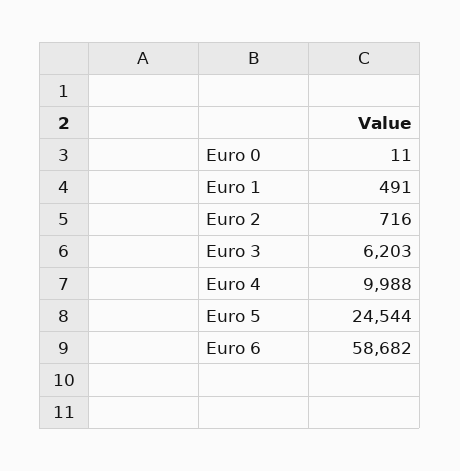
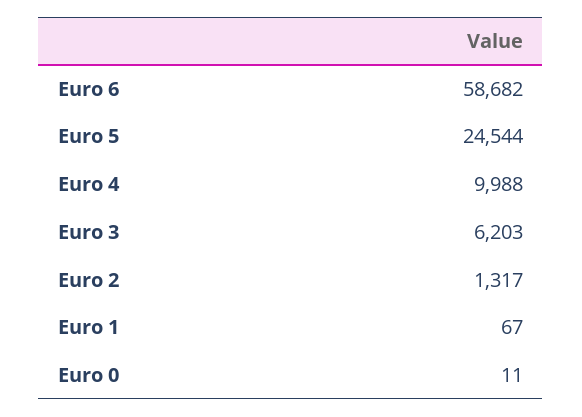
  {
    "Euro 0": 11,
-   "Euro 1": 491,
+   "Euro 1": 67,
-   "Euro 2": 716,
+   "Euro 2": 1317,
    "Euro 3": 6203,
    "Euro 4": 9988,
    "Euro 5": 24544,
    "Euro 6": 58682
  }

